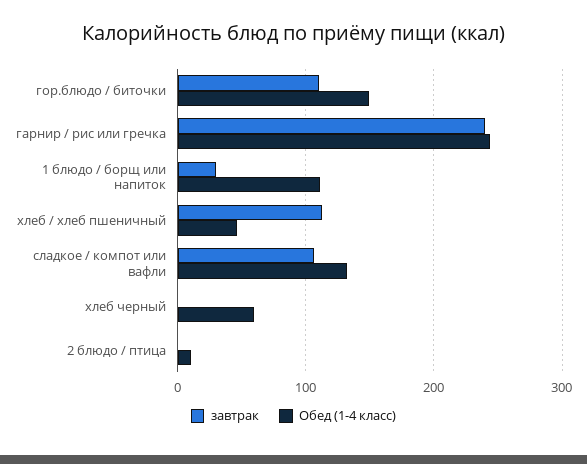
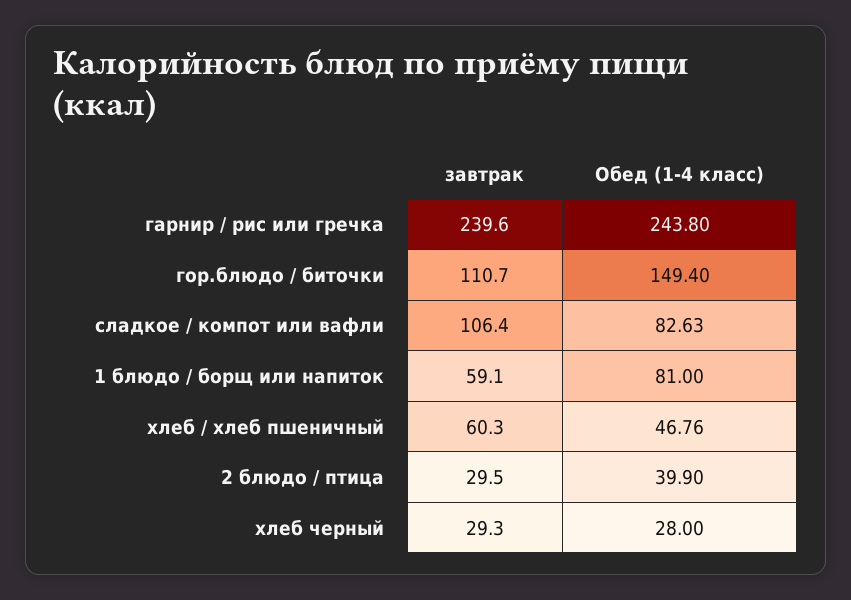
  {
    "завтрак": {
      "гор.блюдо / биточки": 110.7,
      "гарнир / рис или гречка": 239.6,
-     "1 блюдо / борщ или напиток": 30,
+     "1 блюдо / борщ или напиток": 59.1,
-     "хлеб / хлеб пшеничный": 110,
+     "хлеб / хлеб пшеничный": 60.3,
      "сладкое / компот или вафли": 106.4,
-     "хлеб черный": 0,
+     "хлеб черный": 29.3,
-     "2 блюдо / птица": 0
+     "2 блюдо / птица": 29.5
    },
    "Обед (1-4 класс)": {
      "гор.блюдо / биточки": 149.4,
      "гарнир / рис или гречка": 243.8,
-     "1 блюдо / борщ или напиток": 110,
+     "1 блюдо / борщ или напиток": 81,
      "хлеб / хлеб пшеничный": 46.76,
-     "сладкое / компот или вафли": 130,
+     "сладкое / компот или вафли": 82.63,
-     "хлеб черный": 60,
+     "хлеб черный": 28,
-     "2 блюдо / птица": 10
+     "2 блюдо / птица": 39.9
    }
  }

